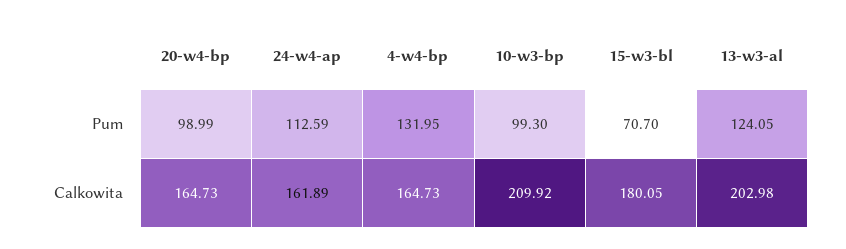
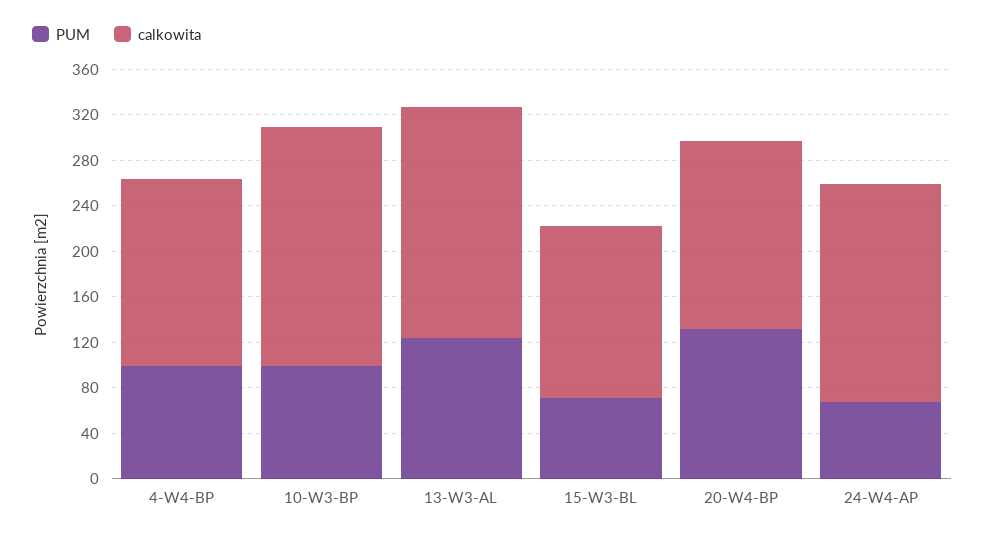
  {
    "Pum": {
-     "20-w4-bp": 98.99,
+     "20-w4-bp": 130,
-     "24-w4-ap": 112.59,
+     "24-w4-ap": 70,
-     "4-w4-bp": 131.95,
+     "4-w4-bp": 100,
      "10-w3-bp": 99.3,
      "15-w3-bl": 70.7,
      "13-w3-al": 124.05
    },
    "Calkowita": {
      "20-w4-bp": 164.73,
-     "24-w4-ap": 161.89,
+     "24-w4-ap": 190,
      "4-w4-bp": 164.73,
      "10-w3-bp": 209.92,
-     "15-w3-bl": 180.05,
+     "15-w3-bl": 150,
      "13-w3-al": 202.98
    }
  }

